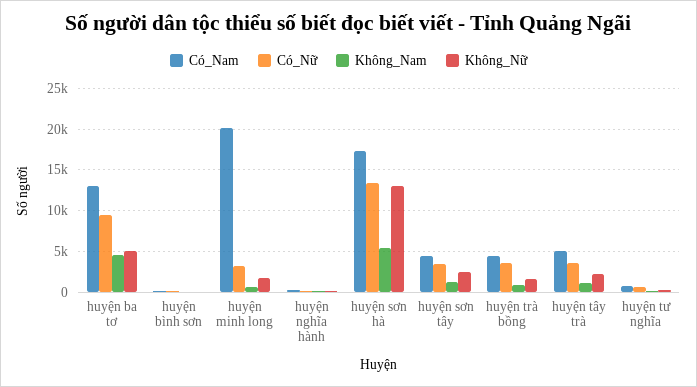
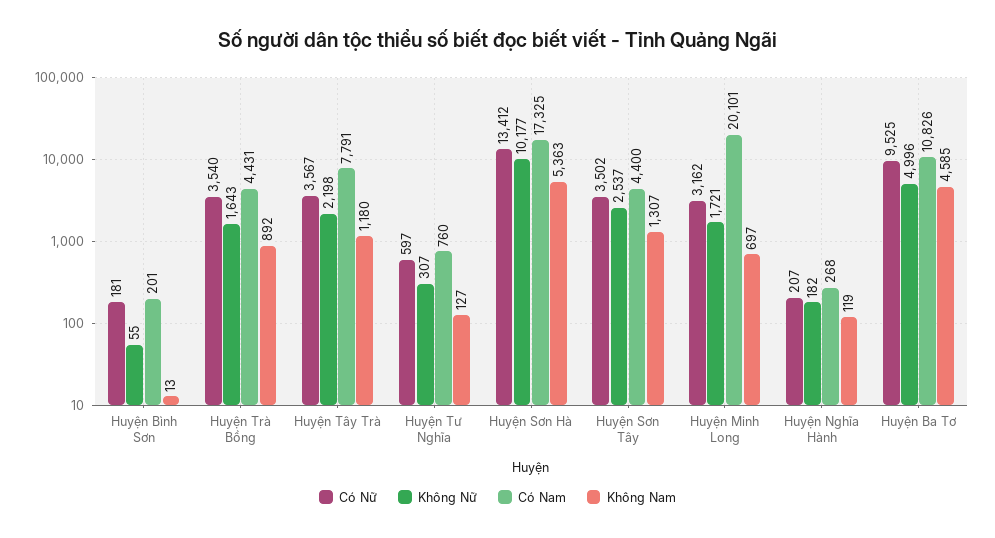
  {
    "Có_Nam": {
-     "huyện ba tơ": 13000,
+     "huyện ba tơ": 10826,
      "huyện bình sơn": 201,
      "huyện minh long": 20101,
      "huyện nghĩa hành": 268,
      "huyện sơn hà": 17325,
      "huyện sơn tây": 4400,
      "huyện trà bồng": 4431,
-     "huyện tây trà": 5000,
+     "huyện tây trà": 7791,
      "huyện tư nghĩa": 760
    },
    "Có_Nữ": {
      "huyện ba tơ": 9525,
      "huyện bình sơn": 181,
      "huyện minh long": 3162,
      "huyện nghĩa hành": 207,
      "huyện sơn hà": 13412,
      "huyện sơn tây": 3502,
      "huyện trà bồng": 3540,
      "huyện tây trà": 3567,
      "huyện tư nghĩa": 597
    },
    "Không_Nam": {
      "huyện ba tơ": 4585,
      "huyện bình sơn": 13,
      "huyện minh long": 697,
      "huyện nghĩa hành": 119,
      "huyện sơn hà": 5363,
      "huyện sơn tây": 1307,
      "huyện trà bồng": 892,
      "huyện tây trà": 1180,
      "huyện tư nghĩa": 127
    },
    "Không_Nữ": {
      "huyện ba tơ": 4996,
      "huyện bình sơn": 55,
      "huyện minh long": 1721,
      "huyện nghĩa hành": 182,
-     "huyện sơn hà": 13000,
+     "huyện sơn hà": 10177,
      "huyện sơn tây": 2537,
      "huyện trà bồng": 1643,
      "huyện tây trà": 2198,
      "huyện tư nghĩa": 307
    }
  }

